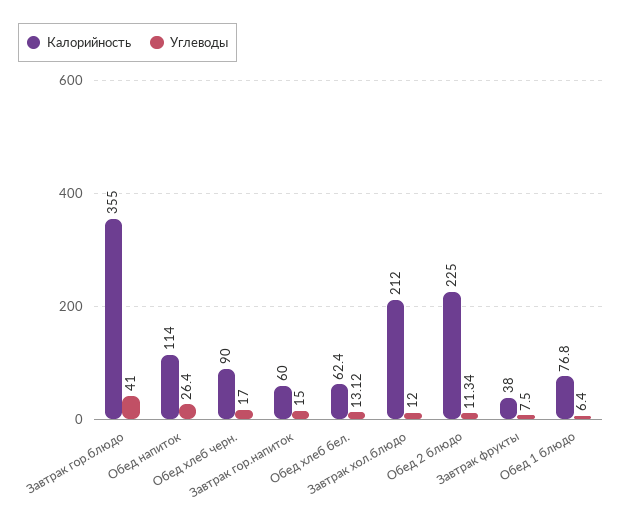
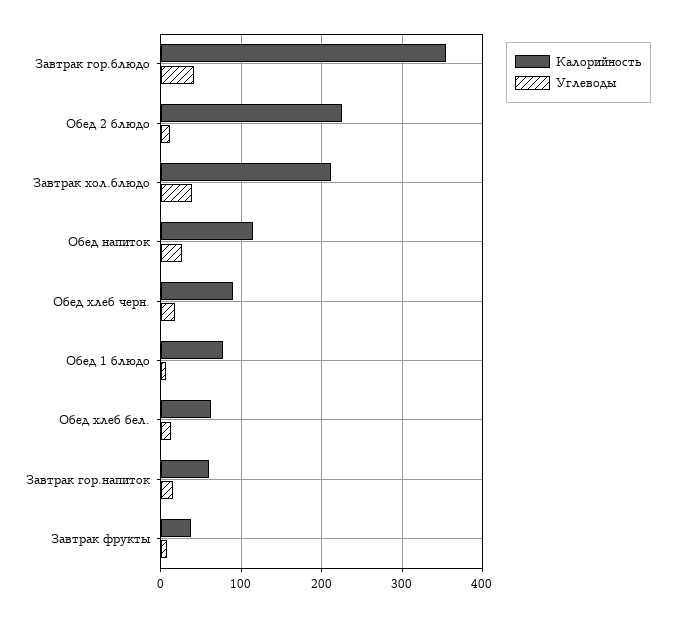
  {
    "Калорийность": {
      "Завтрак гор.блюдо": 355,
      "Обед напиток": 114,
      "Обед хлеб черн.": 90,
      "Завтрак гор.напиток": 60,
      "Обед хлеб бел.": 62.4,
      "Завтрак хол.блюдо": 212,
      "Обед 2 блюдо": 225,
      "Завтрак фрукты": 38,
      "Обед 1 блюдо": 76.8
    },
    "Углеводы": {
      "Завтрак гор.блюдо": 41,
      "Обед напиток": 26.4,
      "Обед хлеб черн.": 17,
      "Завтрак гор.напиток": 15,
      "Обед хлеб бел.": 13.12,
-     "Завтрак хол.блюдо": 12,
+     "Завтрак хол.блюдо": 40,
      "Обед 2 блюдо": 11.34,
      "Завтрак фрукты": 7.5,
      "Обед 1 блюдо": 6.4
    }
  }

